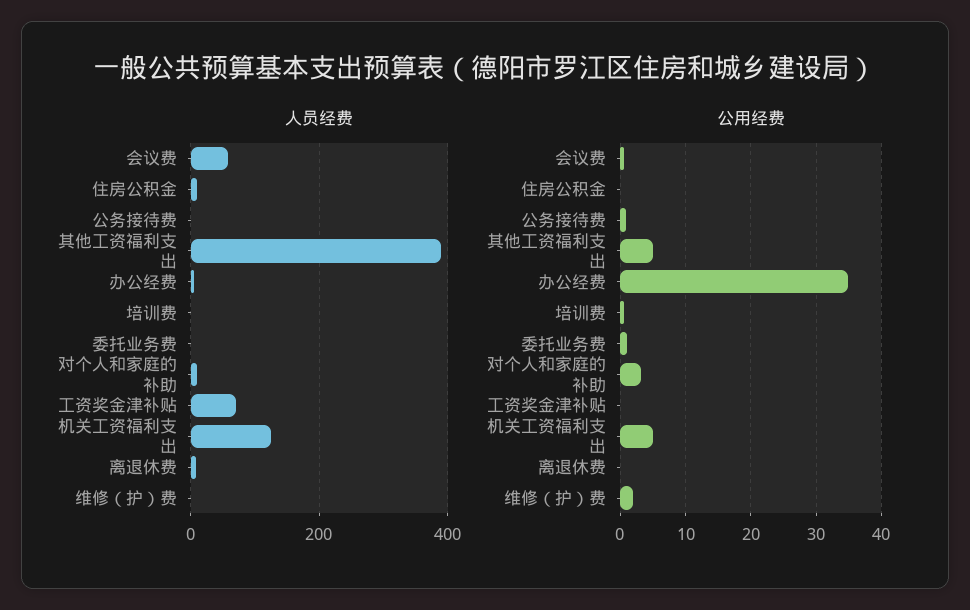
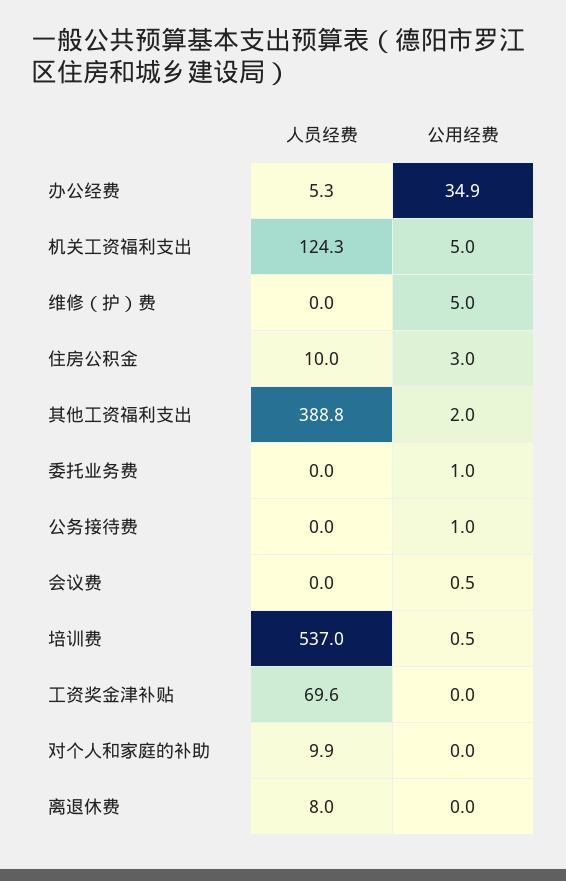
  {
    "人员经费": {
-     "会议费": 60,
+     "会议费": 0,
      "住房公积金": 10,
      "公务接待费": 0,
      "其他工资福利支出": 388.8,
      "办公经费": 5.3,
-     "培训费": 0,
+     "培训费": 537,
      "委托业务费": 0,
      "对个人和家庭的补助": 9.9,
      "工资奖金津补贴": 69.6,
      "机关工资福利支出": 124.3,
      "离退休费": 8,
      "维修（护）费": 0
    },
    "公用经费": {
      "会议费": 0.5,
-     "住房公积金": 0,
+     "住房公积金": 3,
      "公务接待费": 1,
-     "其他工资福利支出": 5,
+     "其他工资福利支出": 2,
      "办公经费": 34.9,
      "培训费": 0.5,
      "委托业务费": 1,
-     "对个人和家庭的补助": 3,
+     "对个人和家庭的补助": 0,
      "工资奖金津补贴": 0,
      "机关工资福利支出": 5,
      "离退休费": 0,
-     "维修（护）费": 2
+     "维修（护）费": 5
    }
  }

